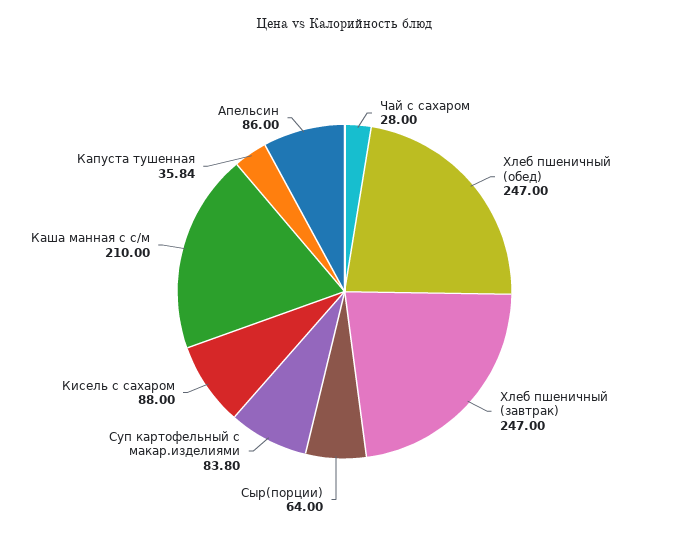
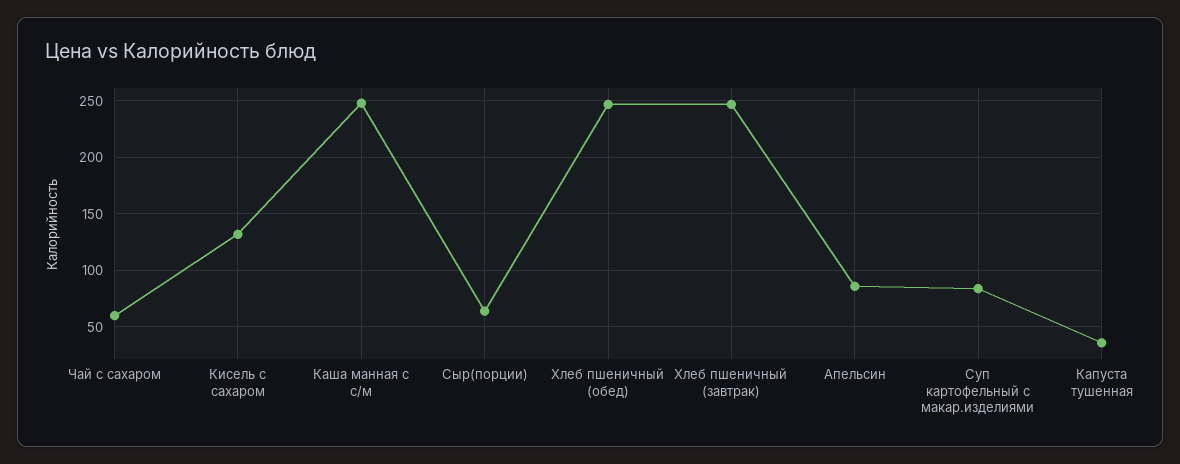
  {
-   "Чай с сахаром": 28,
+   "Чай с сахаром": 60,
    "Хлеб пшеничный (обед)": 247,
    "Хлеб пшеничный (завтрак)": 247,
    "Сыр(порции)": 64,
    "Суп картофельный с макар.изделиями": 83.8,
-   "Кисель с сахаром": 88,
+   "Кисель с сахаром": 130,
-   "Каша манная с с/м": 210,
+   "Каша манная с с/м": 250,
    "Капуста тушенная": 35.84,
    "Апельсин": 86
  }

